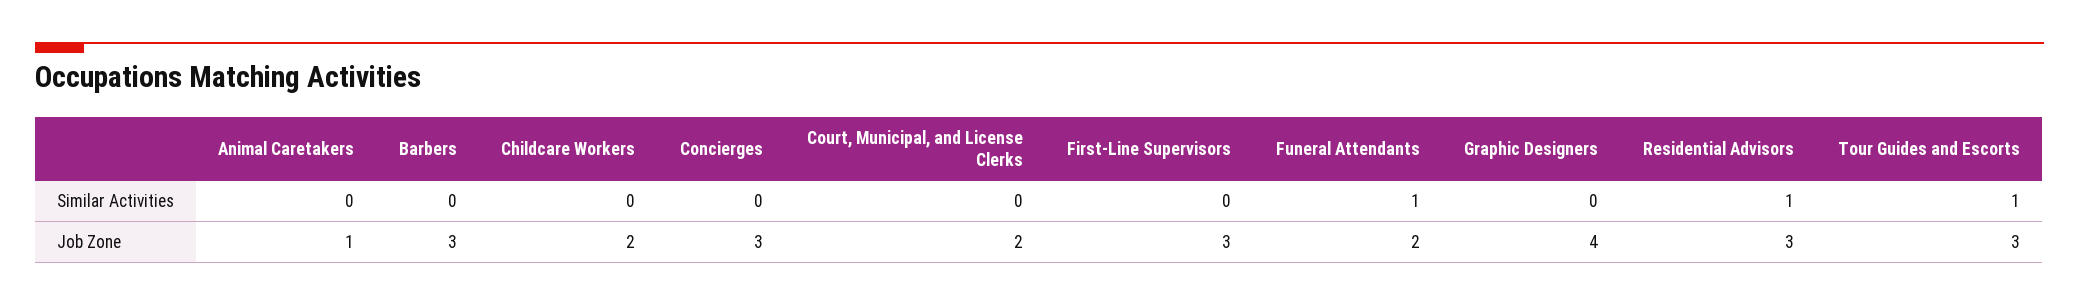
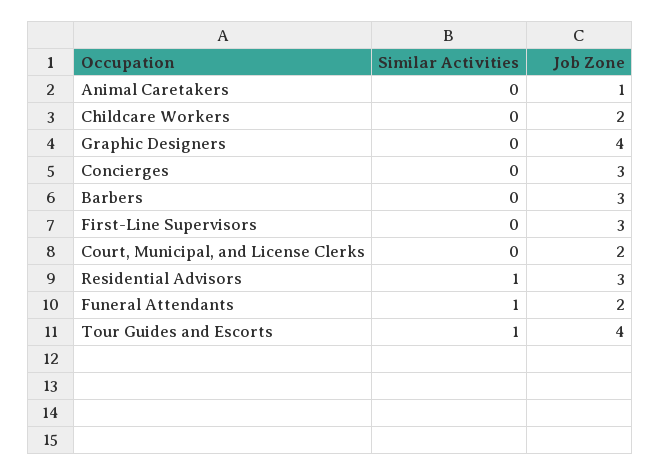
  {
    "Animal Caretakers": {
      "Similar Activities": 0,
      "Job Zone": 1
    },
    "Barbers": {
      "Similar Activities": 0,
      "Job Zone": 3
    },
    "Childcare Workers": {
      "Similar Activities": 0,
      "Job Zone": 2
    },
    "Concierges": {
      "Similar Activities": 0,
      "Job Zone": 3
    },
    "Court, Municipal, and License Clerks": {
      "Similar Activities": 0,
      "Job Zone": 2
    },
    "First-Line Supervisors": {
      "Similar Activities": 0,
      "Job Zone": 3
    },
    "Funeral Attendants": {
      "Similar Activities": 1,
      "Job Zone": 2
    },
    "Graphic Designers": {
      "Similar Activities": 0,
      "Job Zone": 4
    },
    "Residential Advisors": {
      "Similar Activities": 1,
      "Job Zone": 3
    },
    "Tour Guides and Escorts": {
      "Similar Activities": 1,
-     "Job Zone": 3
+     "Job Zone": 4
    }
  }

